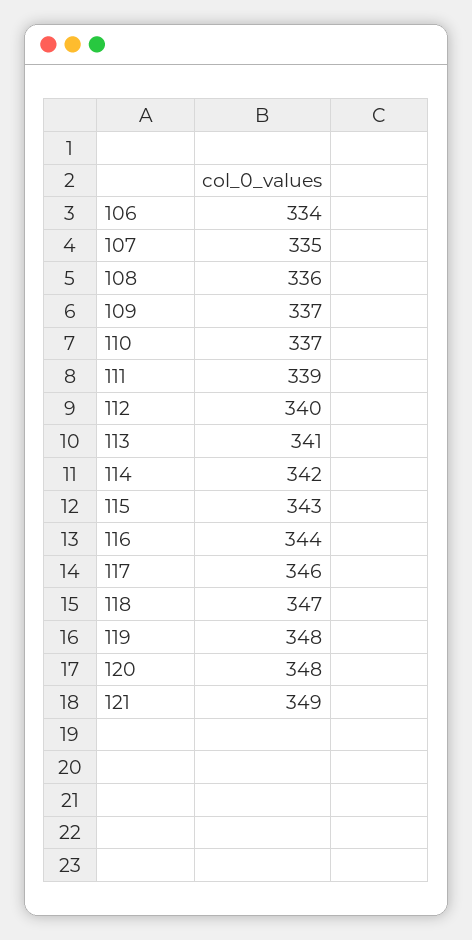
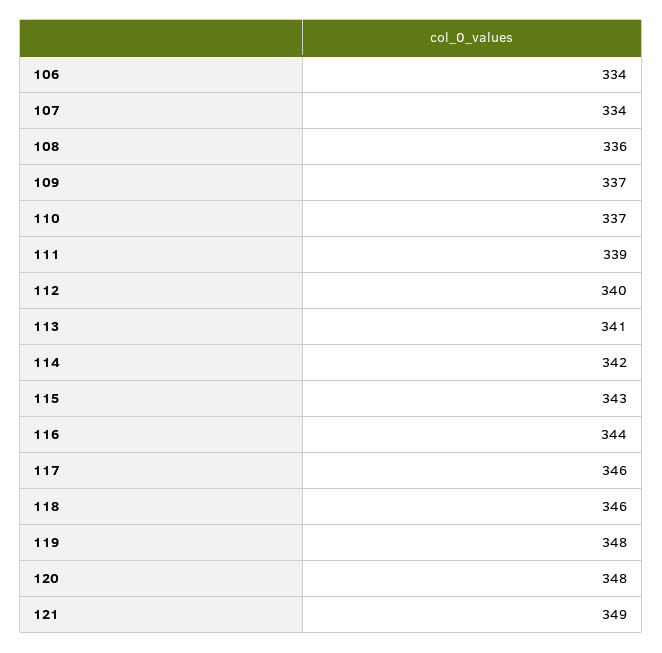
  {
    "106": 334,
-   "107": 335,
+   "107": 334,
    "108": 336,
    "109": 337,
    "110": 337,
    "111": 339,
    "112": 340,
    "113": 341,
    "114": 342,
    "115": 343,
    "116": 344,
    "117": 346,
-   "118": 347,
+   "118": 346,
    "119": 348,
    "120": 348,
    "121": 349
  }

